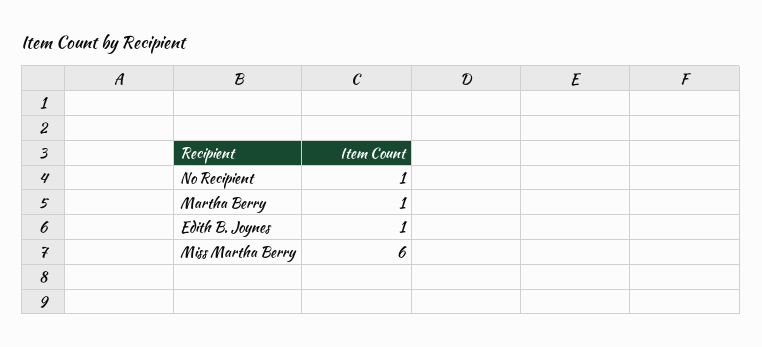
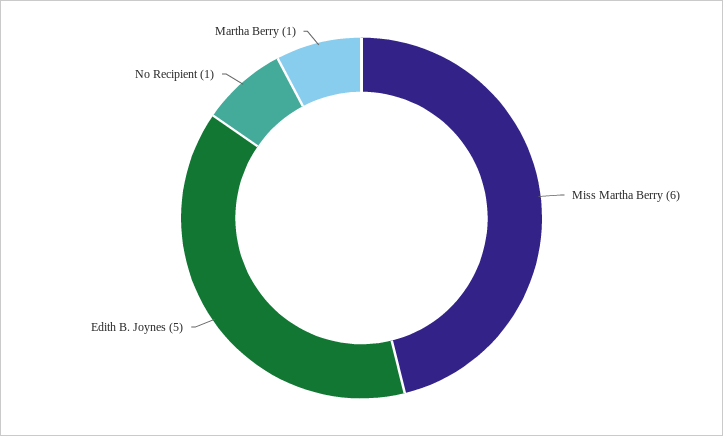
  {
    "No Recipient": 1,
    "Martha Berry": 1,
-   "Edith B. Joynes": 1,
+   "Edith B. Joynes": 5,
    "Miss Martha Berry": 6
  }

